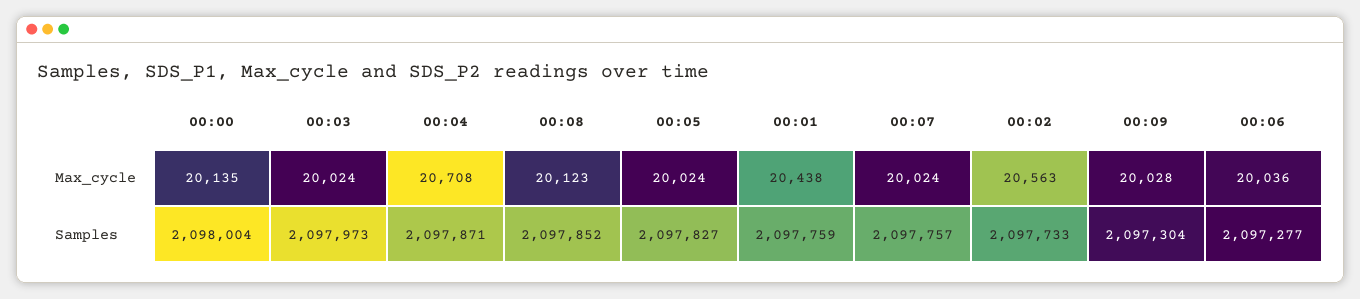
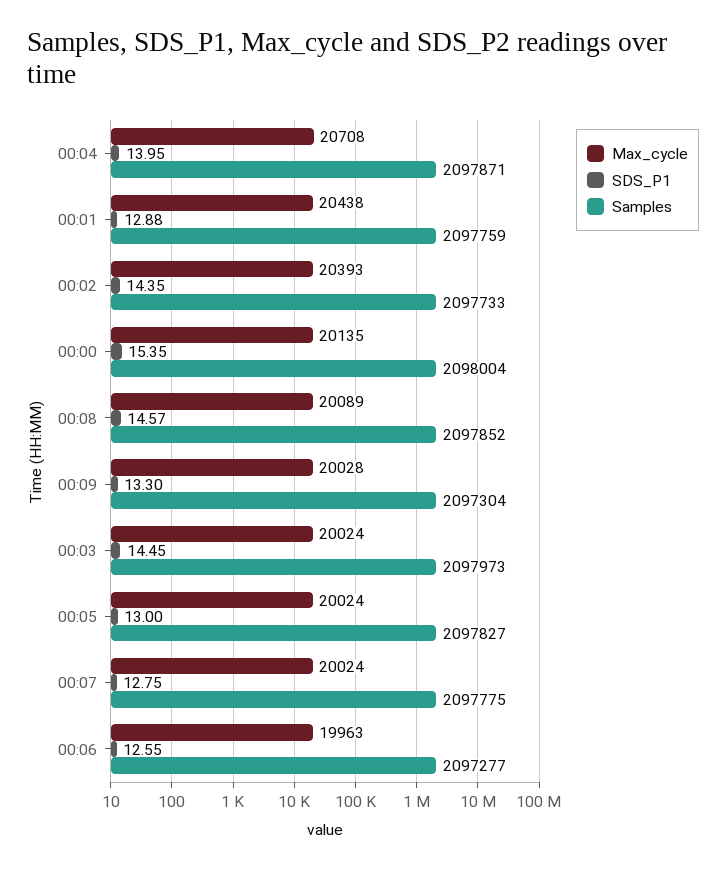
  {
    "Max_cycle": {
      "00:00": 20135,
      "00:03": 20024,
      "00:04": 20708,
-     "00:08": 20123,
+     "00:08": 20089,
      "00:05": 20024,
      "00:01": 20438,
      "00:07": 20024,
-     "00:02": 20563,
+     "00:02": 20393,
      "00:09": 20028,
-     "00:06": 20036
+     "00:06": 19963
    },
    "Samples": {
      "00:00": 2098004,
      "00:03": 2097973,
      "00:04": 2097871,
      "00:08": 2097852,
      "00:05": 2097827,
      "00:01": 2097759,
-     "00:07": 2097757,
+     "00:07": 2097775,
      "00:02": 2097733,
      "00:09": 2097304,
      "00:06": 2097277
-   }
+   },
+   "SDS_P1": {
+     "00:04": 13.95,
+     "00:01": 12.88,
+     "00:02": 14.35,
+     "00:00": 15.35,
+     "00:08": 14.57,
+     "00:09": 13.3,
+     "00:03": 14.45,
+     "00:05": 13,
+     "00:07": 12.75,
+     "00:06": 12.55
+   }
  }

